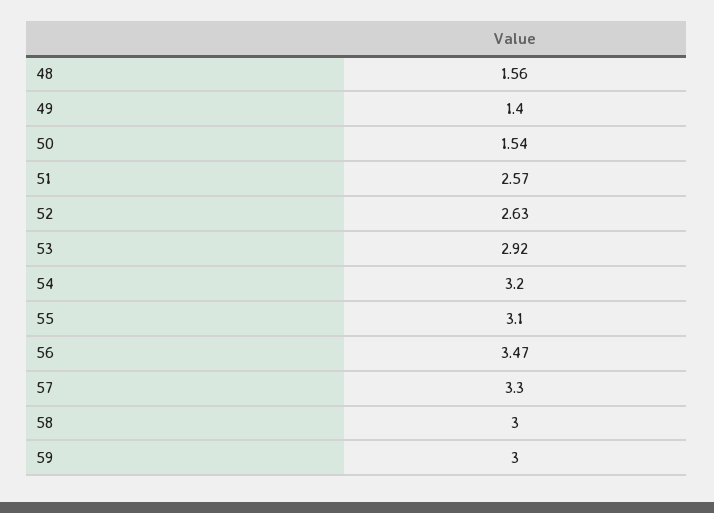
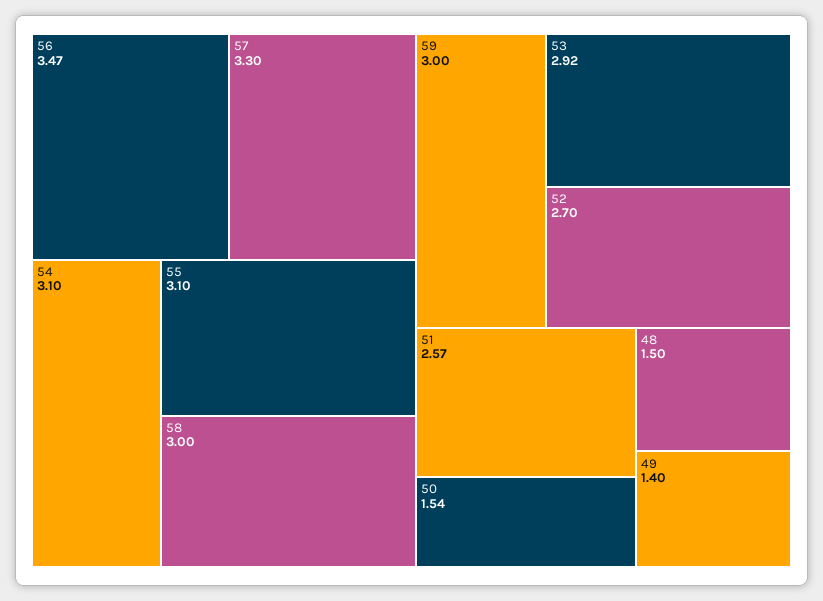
  {
-   "48": 1.56,
+   "48": 1.5,
    "49": 1.4,
    "50": 1.54,
    "51": 2.57,
-   "52": 2.63,
+   "52": 2.7,
    "53": 2.92,
-   "54": 3.2,
+   "54": 3.1,
    "55": 3.1,
    "56": 3.47,
    "57": 3.3,
    "58": 3,
    "59": 3
  }

